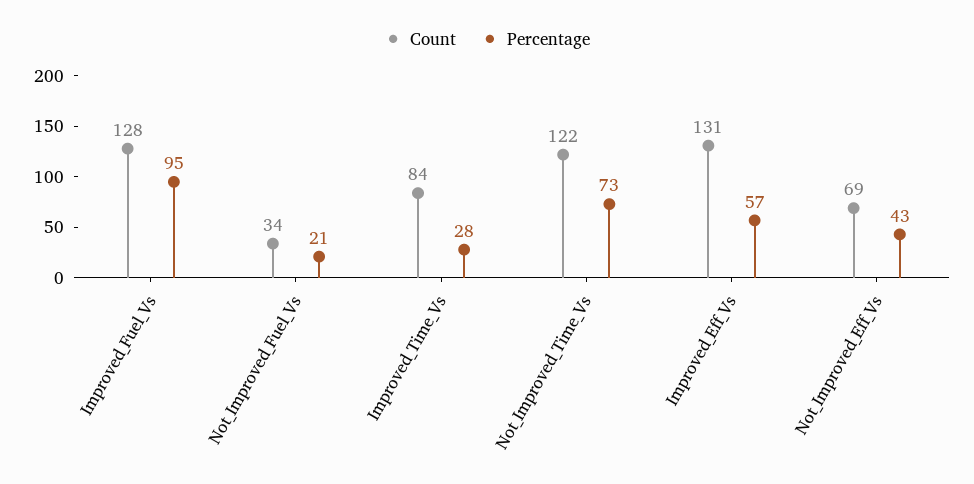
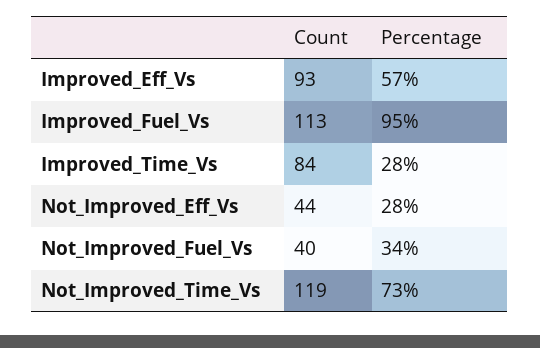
  {
    "Count": {
-     "Improved_Fuel_Vs": 128,
+     "Improved_Fuel_Vs": 113,
-     "Not_Improved_Fuel_Vs": 34,
+     "Not_Improved_Fuel_Vs": 40,
      "Improved_Time_Vs": 84,
-     "Not_Improved_Time_Vs": 122,
+     "Not_Improved_Time_Vs": 119,
-     "Improved_Eff_Vs": 131,
+     "Improved_Eff_Vs": 93,
-     "Not_Improved_Eff_Vs": 69
+     "Not_Improved_Eff_Vs": 44
    },
    "Percentage": {
      "Improved_Fuel_Vs": 95,
-     "Not_Improved_Fuel_Vs": 21,
+     "Not_Improved_Fuel_Vs": 34,
      "Improved_Time_Vs": 28,
      "Not_Improved_Time_Vs": 73,
      "Improved_Eff_Vs": 57,
-     "Not_Improved_Eff_Vs": 43
+     "Not_Improved_Eff_Vs": 28
    }
  }

